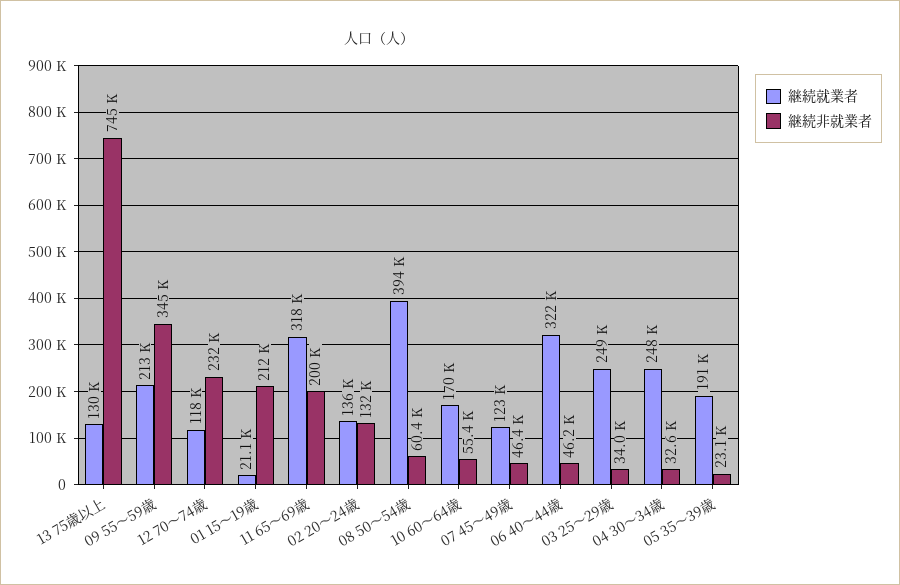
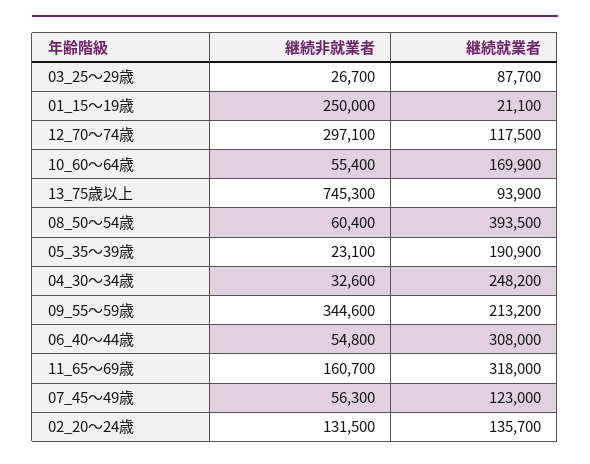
  {
    "継続就業者": {
-     "13 75歳以上": 130000,
+     "13 75歳以上": 93900,
      "09 55～59歳": 213200,
      "12 70～74歳": 117500,
      "01 15～19歳": 21100,
      "11 65～69歳": 318000,
      "02 20～24歳": 135700,
      "08 50～54歳": 393500,
      "10 60～64歳": 169900,
      "07 45～49歳": 123000,
-     "06 40～44歳": 322000,
+     "06 40～44歳": 308000,
-     "03 25～29歳": 249000,
+     "03 25～29歳": 87700,
      "04 30～34歳": 248200,
      "05 35～39歳": 190900
    },
    "継続非就業者": {
      "13 75歳以上": 745300,
      "09 55～59歳": 344600,
-     "12 70～74歳": 232000,
+     "12 70～74歳": 297100,
-     "01 15～19歳": 212000,
+     "01 15～19歳": 250000,
-     "11 65～69歳": 200000,
+     "11 65～69歳": 160700,
      "02 20～24歳": 131500,
      "08 50～54歳": 60400,
      "10 60～64歳": 55400,
-     "07 45～49歳": 46400,
+     "07 45～49歳": 56300,
-     "06 40～44歳": 46200,
+     "06 40～44歳": 54800,
-     "03 25～29歳": 34000,
+     "03 25～29歳": 26700,
      "04 30～34歳": 32600,
      "05 35～39歳": 23100
    }
  }

